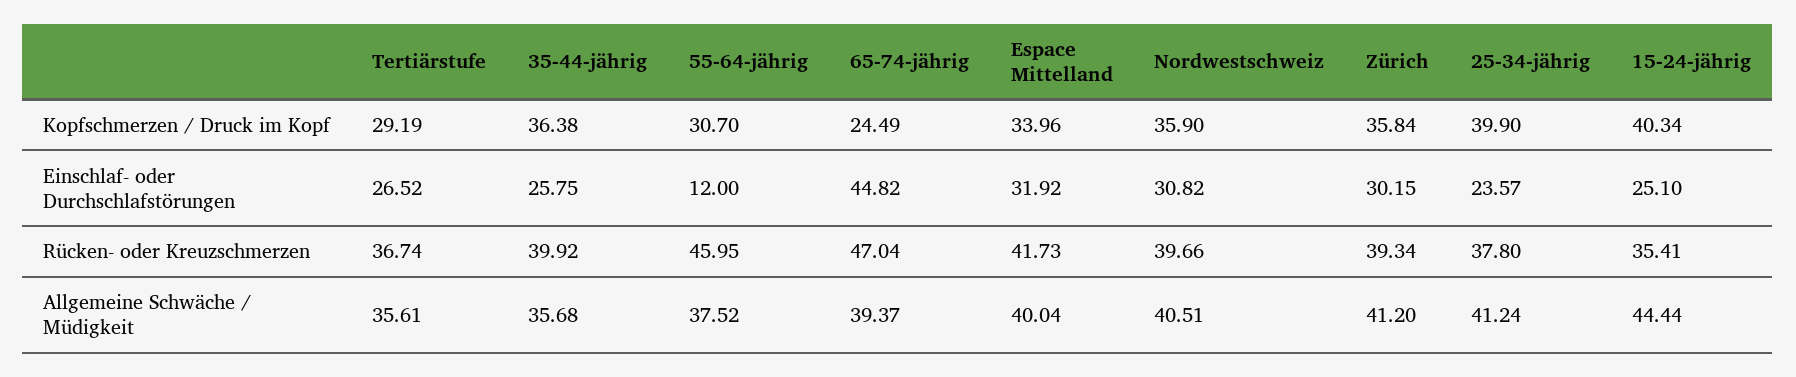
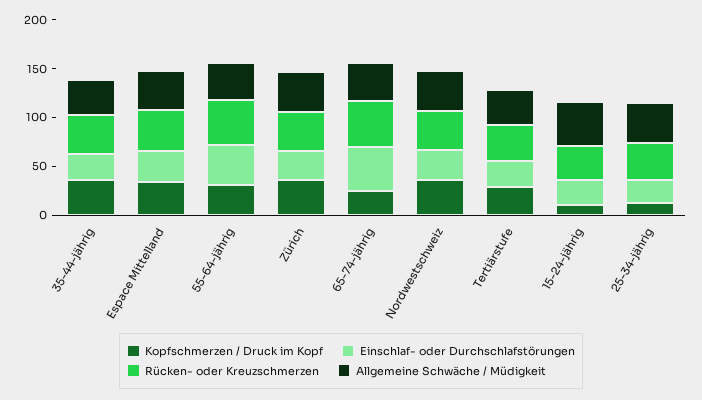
  {
    "Kopfschmerzen / Druck im Kopf": {
      "Tertiärstufe": 29.19,
      "35-44-jährig": 36.38,
      "55-64-jährig": 30.7,
      "65-74-jährig": 24.49,
      "Espace Mittelland": 33.96,
      "Nordwestschweiz": 35.9,
      "Zürich": 35.84,
-     "25-34-jährig": 39.9,
+     "25-34-jährig": 10,
-     "15-24-jährig": 40.34
+     "15-24-jährig": 10
    },
    "Einschlaf- oder Durchschlafstörungen": {
      "Tertiärstufe": 26.52,
      "35-44-jährig": 25.75,
-     "55-64-jährig": 12,
+     "55-64-jährig": 40,
      "65-74-jährig": 44.82,
      "Espace Mittelland": 31.92,
      "Nordwestschweiz": 30.82,
      "Zürich": 30.15,
      "25-34-jährig": 23.57,
      "15-24-jährig": 25.1
    },
    "Rücken- oder Kreuzschmerzen": {
      "Tertiärstufe": 36.74,
      "35-44-jährig": 39.92,
      "55-64-jährig": 45.95,
      "65-74-jährig": 47.04,
      "Espace Mittelland": 41.73,
      "Nordwestschweiz": 39.66,
      "Zürich": 39.34,
      "25-34-jährig": 37.8,
      "15-24-jährig": 35.41
    },
    "Allgemeine Schwäche / Müdigkeit": {
      "Tertiärstufe": 35.61,
      "35-44-jährig": 35.68,
      "55-64-jährig": 37.52,
      "65-74-jährig": 39.37,
      "Espace Mittelland": 40.04,
      "Nordwestschweiz": 40.51,
      "Zürich": 41.2,
      "25-34-jährig": 41.24,
      "15-24-jährig": 44.44
    }
  }

